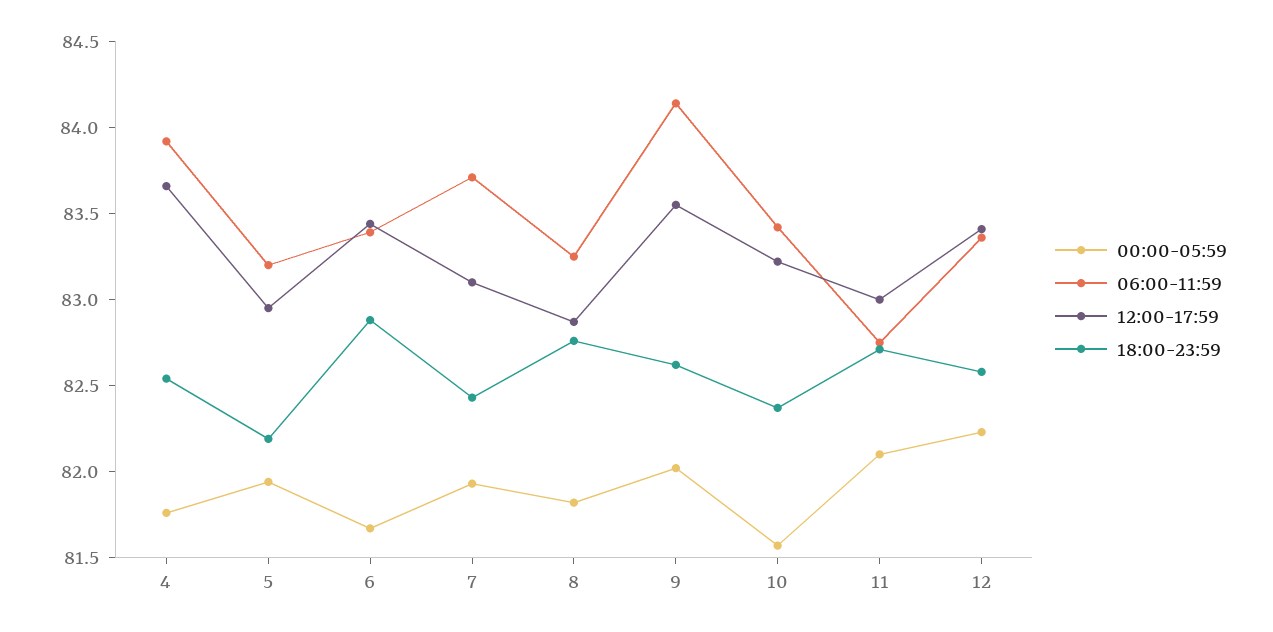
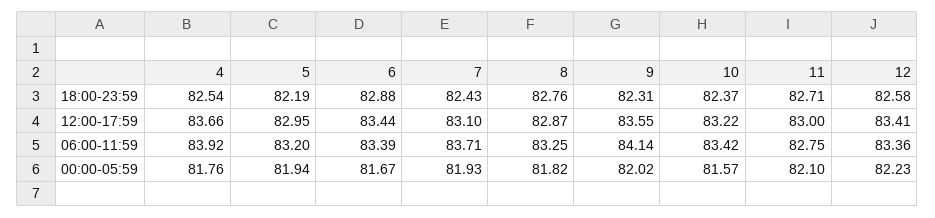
  {
    "00:00-05:59": {
      "4": 81.76,
      "5": 81.94,
      "6": 81.67,
      "7": 81.93,
      "8": 81.82,
      "9": 82.02,
      "10": 81.57,
      "11": 82.1,
      "12": 82.23
    },
    "06:00-11:59": {
      "4": 83.92,
      "5": 83.2,
      "6": 83.39,
      "7": 83.71,
      "8": 83.25,
      "9": 84.14,
      "10": 83.42,
      "11": 82.75,
      "12": 83.36
    },
    "12:00-17:59": {
      "4": 83.66,
      "5": 82.95,
      "6": 83.44,
      "7": 83.1,
      "8": 82.87,
      "9": 83.55,
      "10": 83.22,
      "11": 83,
      "12": 83.41
    },
    "18:00-23:59": {
      "4": 82.54,
      "5": 82.19,
      "6": 82.88,
      "7": 82.43,
      "8": 82.76,
-     "9": 82.6,
+     "9": 82.31,
      "10": 82.37,
      "11": 82.71,
      "12": 82.58
    }
  }

